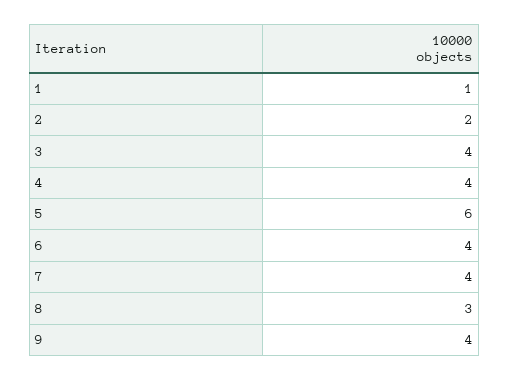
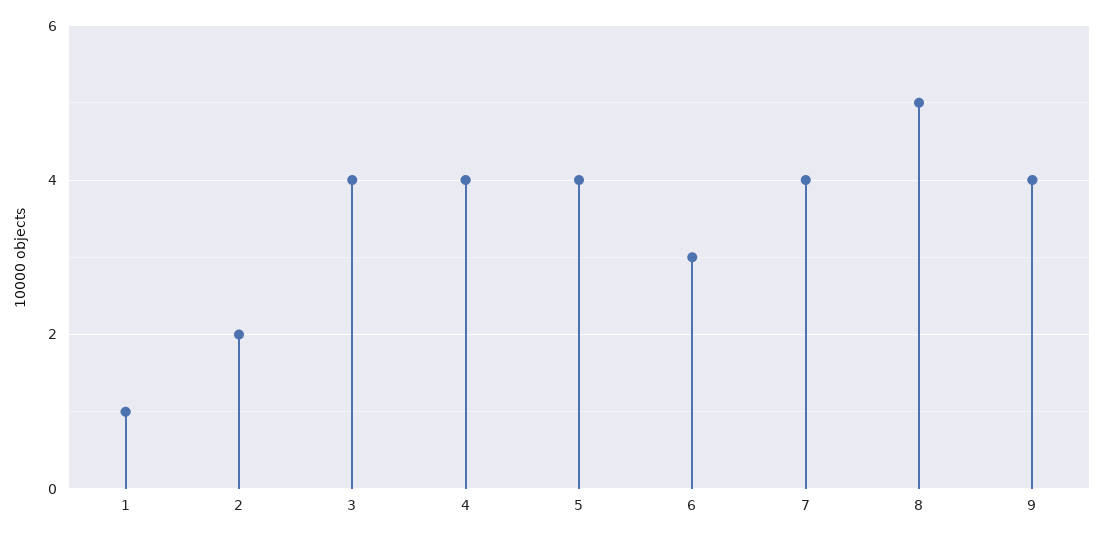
  {
    "1": 1,
    "2": 2,
    "3": 4,
    "4": 4,
-   "5": 6,
+   "5": 4,
-   "6": 4,
+   "6": 3,
    "7": 4,
-   "8": 3,
+   "8": 5,
    "9": 4
  }

